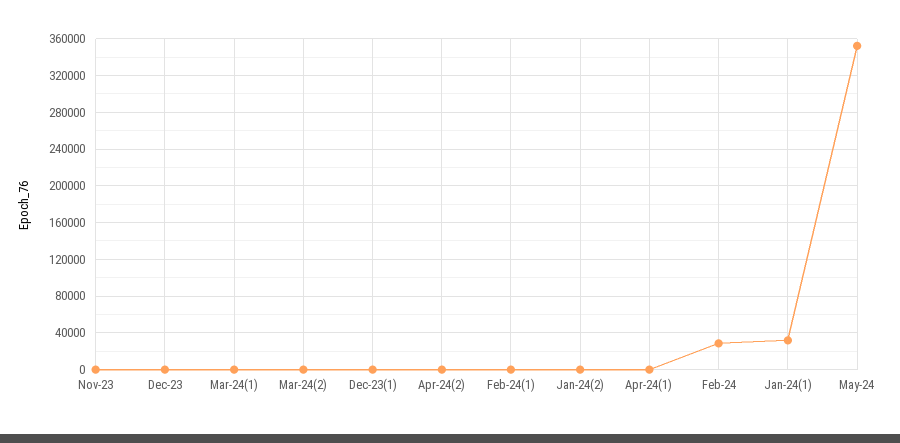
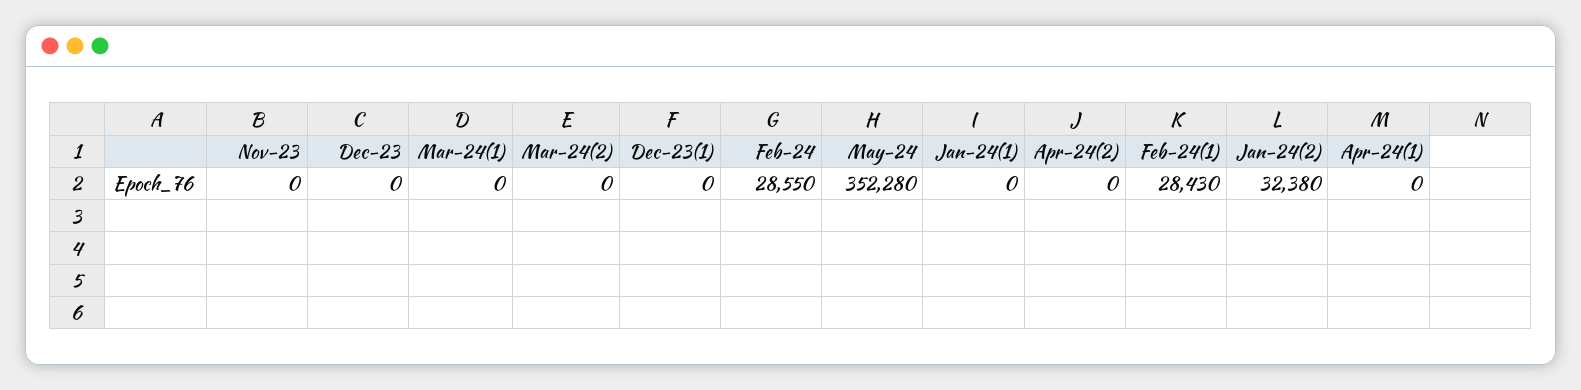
  {
    "Nov-23": 0,
    "Dec-23": 0,
    "Mar-24(1)": 0,
    "Mar-24(2)": 0,
    "Dec-23(1)": 0,
    "Apr-24(2)": 0,
-   "Feb-24(1)": 0,
+   "Feb-24(1)": 28430,
-   "Jan-24(2)": 0,
+   "Jan-24(2)": 32380,
    "Apr-24(1)": 0,
    "Feb-24": 28550,
-   "Jan-24(1)": 30000,
+   "Jan-24(1)": 0,
    "May-24": 352280
  }

